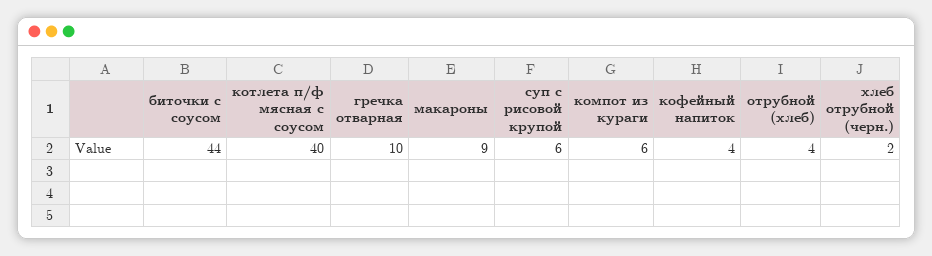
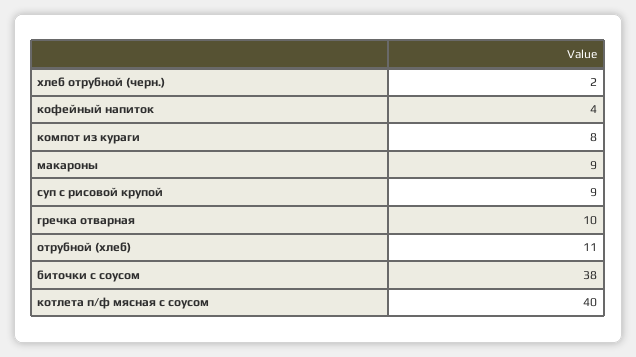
  {
-   "биточки с соусом": 44,
+   "биточки с соусом": 38,
    "котлета п/ф мясная с соусом": 40,
    "гречка отварная": 10,
    "макароны": 9,
-   "суп с рисовой крупой": 6,
+   "суп с рисовой крупой": 9,
-   "компот из кураги": 6,
+   "компот из кураги": 8,
    "кофейный напиток": 4,
-   "отрубной (хлеб)": 4,
+   "отрубной (хлеб)": 11,
    "хлеб отрубной (черн.)": 2
  }

